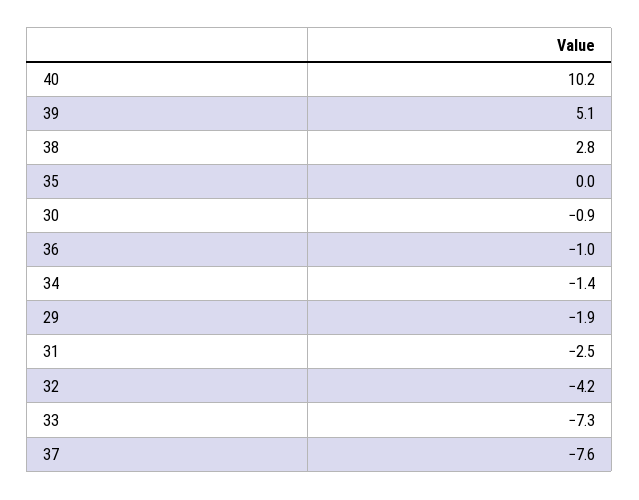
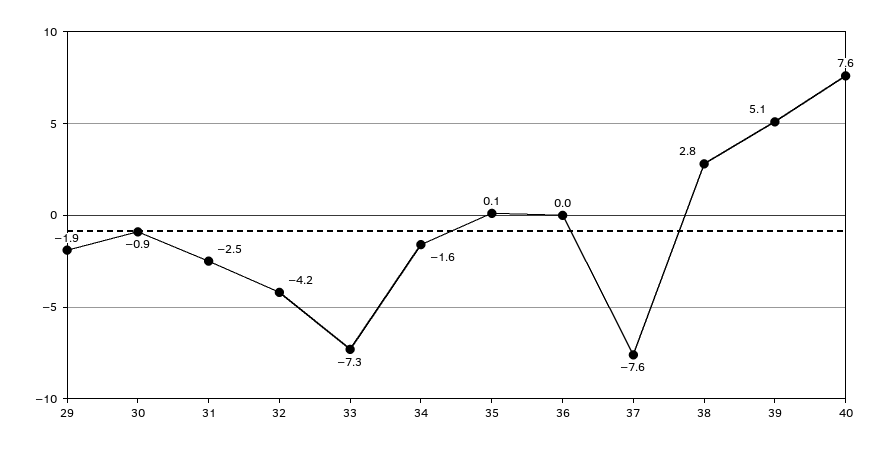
  {
-   "40": 10.2,
+   "40": 7.6,
    "39": 5.1,
    "38": 2.8,
-   "35": 0,
+   "35": 0.1,
    "30": -0.9,
-   "36": -1,
+   "36": 0,
-   "34": -1.4,
+   "34": -1.6,
    "29": -1.9,
    "31": -2.5,
    "32": -4.2,
    "33": -7.3,
    "37": -7.6
  }

